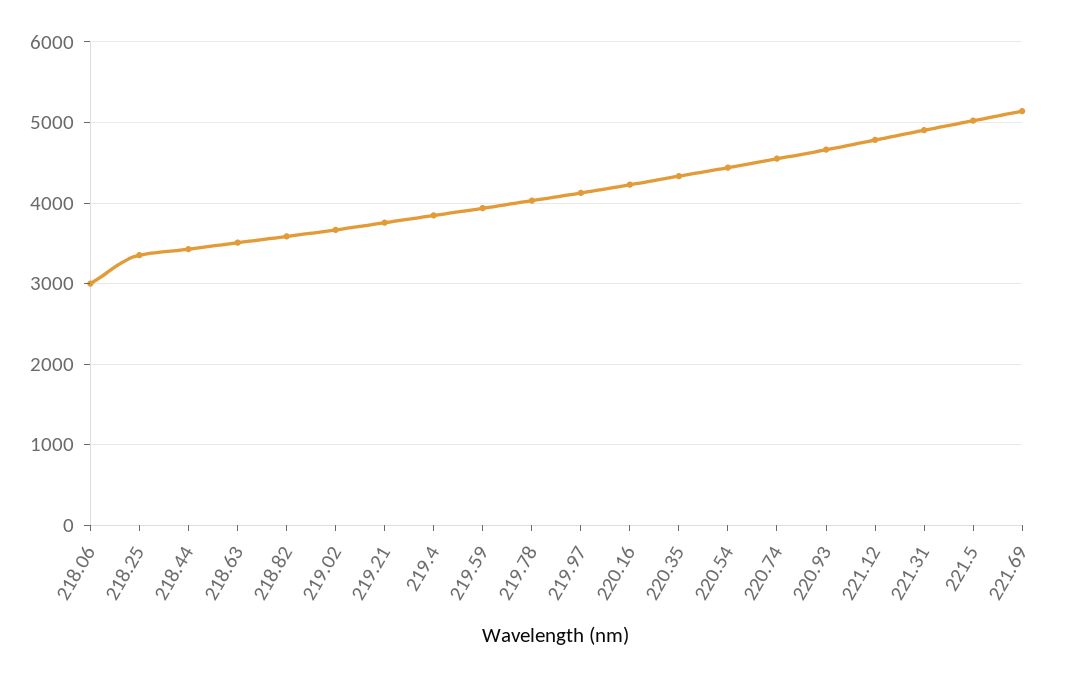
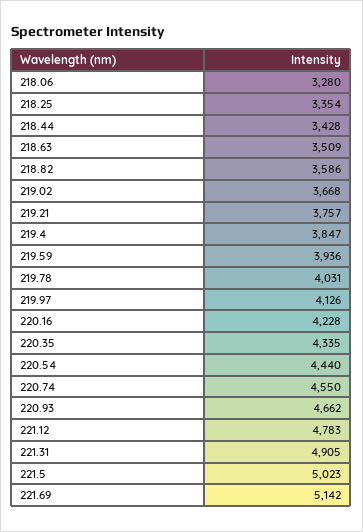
  {
-   "218.06": 3000,
+   "218.06": 3280,
    "218.25": 3354,
    "218.44": 3428,
    "218.63": 3509,
    "218.82": 3586,
    "219.02": 3668,
    "219.21": 3757,
    "219.4": 3847,
    "219.59": 3936,
    "219.78": 4031,
    "219.97": 4126,
    "220.16": 4228,
    "220.35": 4335,
    "220.54": 4440,
    "220.74": 4550,
    "220.93": 4662,
    "221.12": 4783,
    "221.31": 4905,
    "221.5": 5023,
    "221.69": 5142
  }

